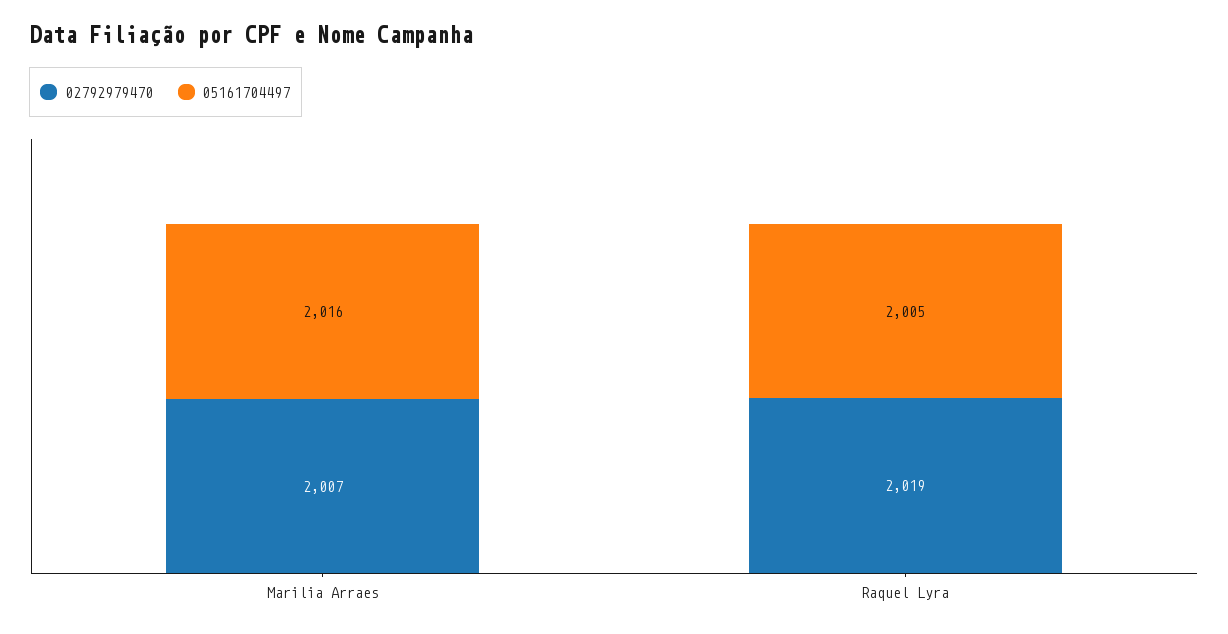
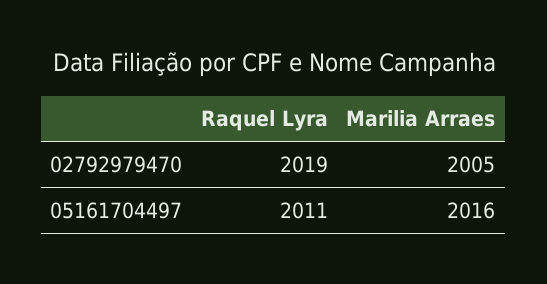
  {
    "02792979470": {
-     "Marilia Arraes": 2007,
+     "Marilia Arraes": 2005,
      "Raquel Lyra": 2019
    },
    "05161704497": {
      "Marilia Arraes": 2016,
-     "Raquel Lyra": 2005
+     "Raquel Lyra": 2011
    }
  }

